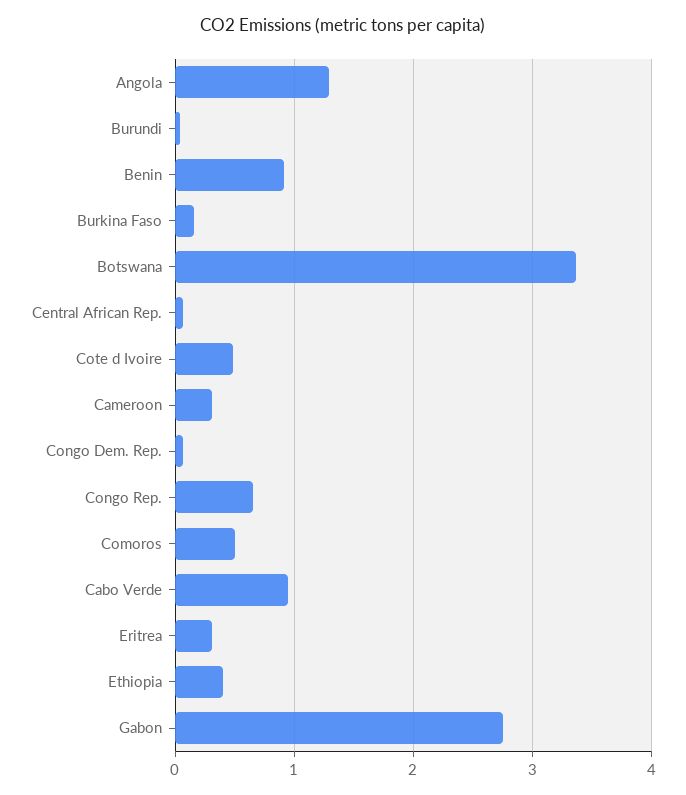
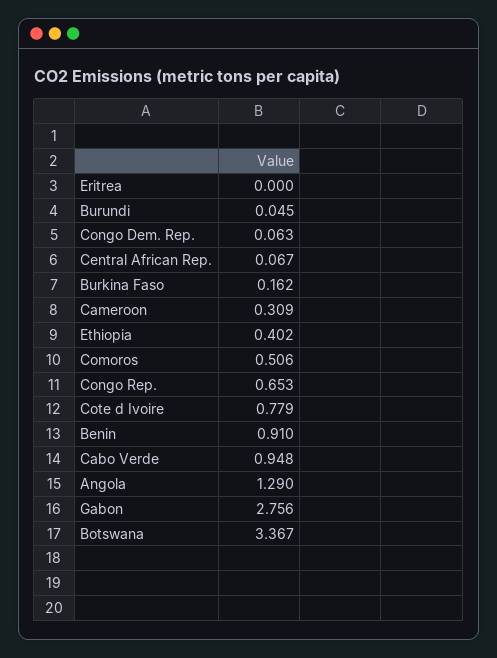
  {
    "Angola": 1.29,
    "Burundi": 0.045,
    "Benin": 0.91,
    "Burkina Faso": 0.162,
    "Botswana": 3.367,
    "Central African Rep.": 0.067,
-   "Cote d Ivoire": 0.5,
+   "Cote d Ivoire": 0.779,
    "Cameroon": 0.309,
    "Congo Dem. Rep.": 0.063,
    "Congo Rep.": 0.653,
    "Comoros": 0.506,
    "Cabo Verde": 0.948,
-   "Eritrea": 0.3,
+   "Eritrea": 0,
    "Ethiopia": 0.402,
    "Gabon": 2.756
  }

